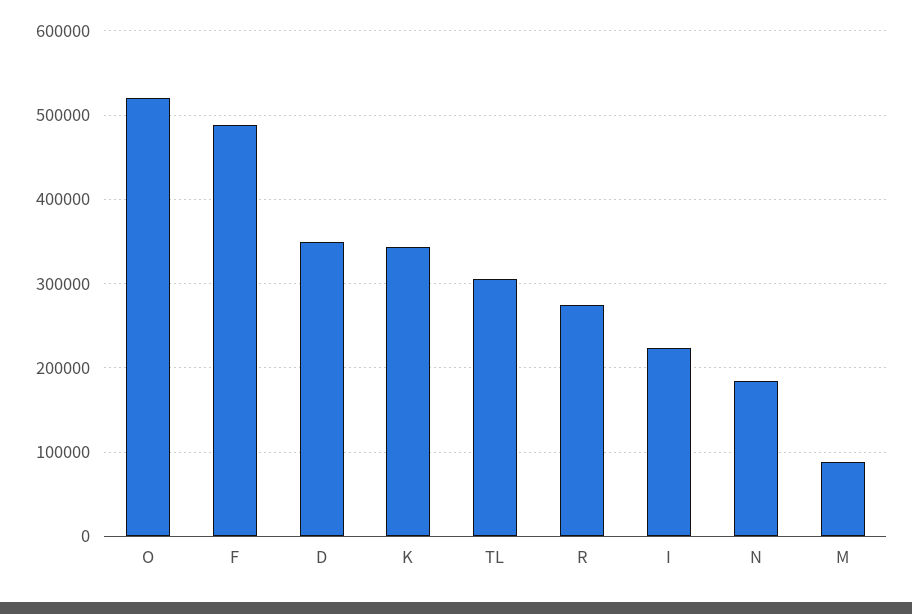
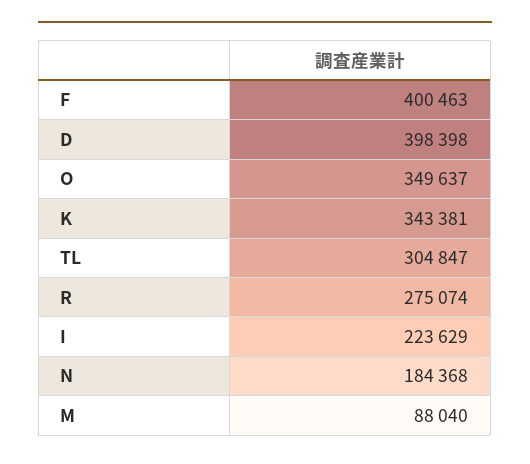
  {
-   "O": 520000,
+   "O": 349637,
-   "F": 490000,
+   "F": 400463,
-   "D": 350000,
+   "D": 398398,
    "K": 343381,
    "TL": 304847,
    "R": 275074,
    "I": 223629,
    "N": 184368,
    "M": 88040
  }

